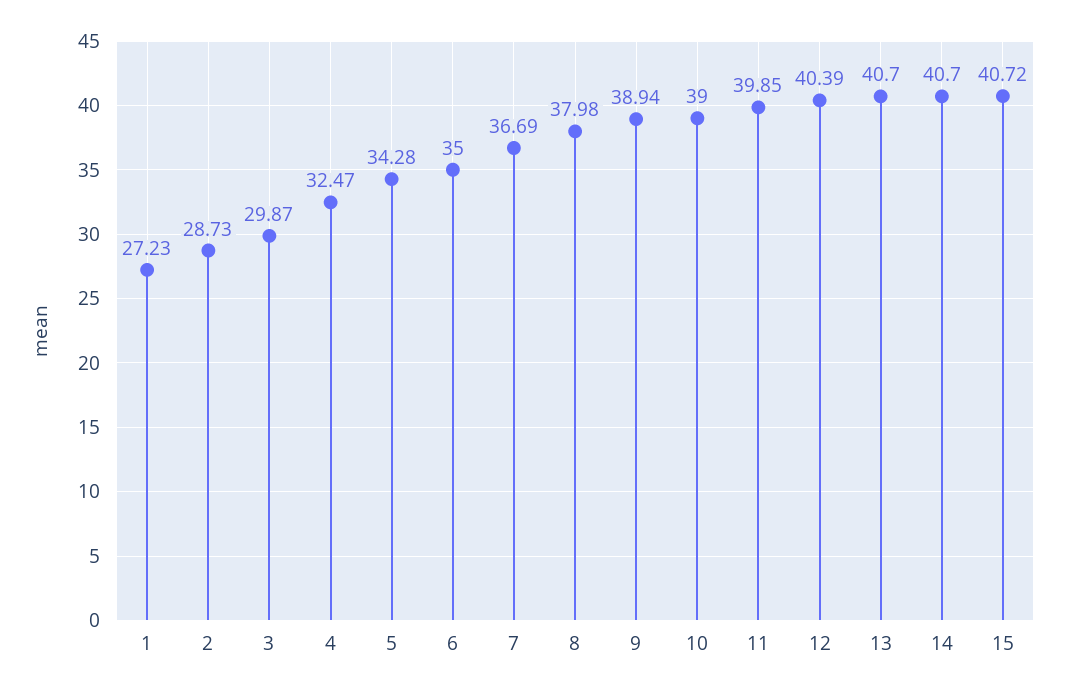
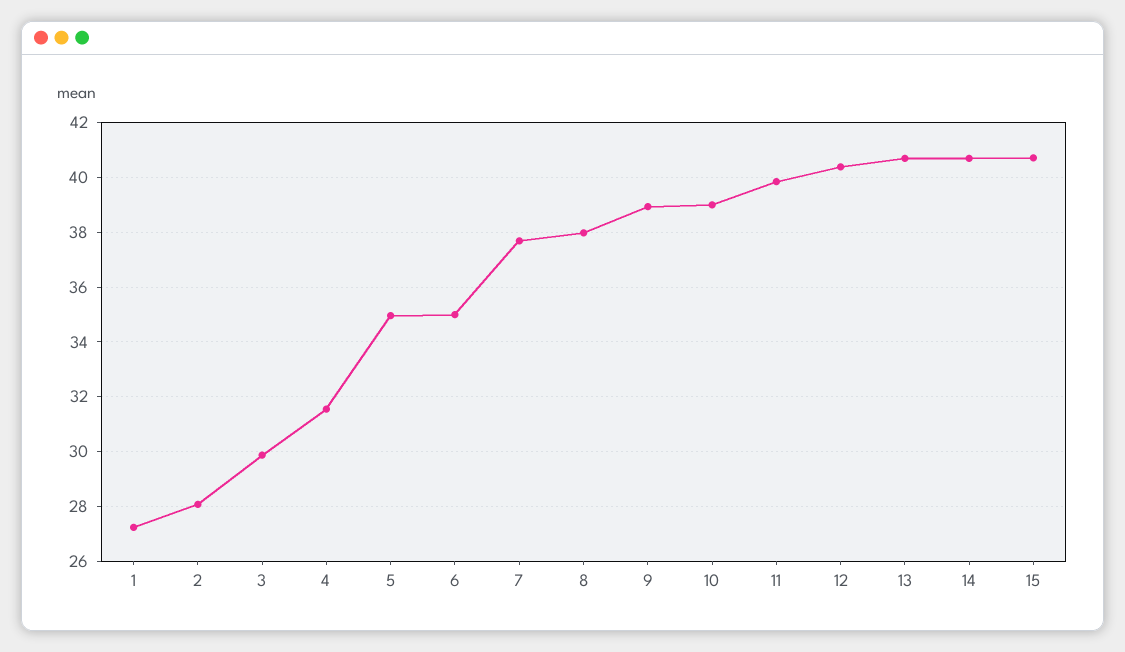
  {
    "1": 27.23,
-   "2": 28.73,
+   "2": 28,
    "3": 29.87,
-   "4": 32.47,
+   "4": 31.5,
-   "5": 34.28,
+   "5": 35,
    "6": 35,
-   "7": 36.69,
+   "7": 37.75,
    "8": 37.98,
    "9": 38.94,
    "10": 39,
    "11": 39.85,
    "12": 40.39,
    "13": 40.7,
    "14": 40.7,
    "15": 40.72
  }

